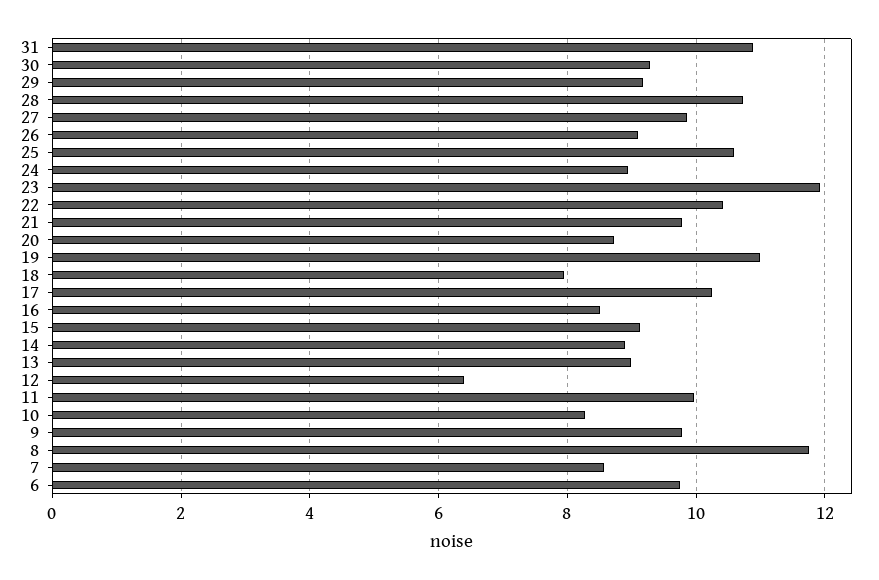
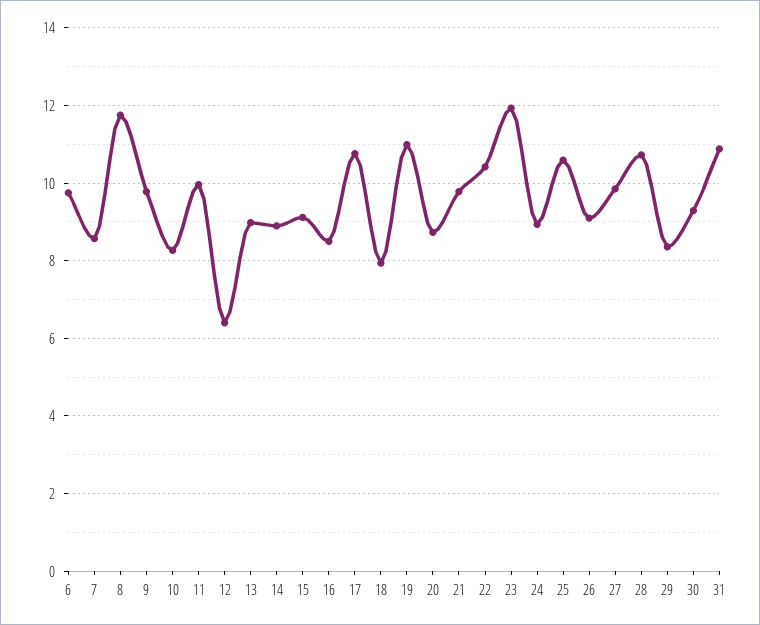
  {
    "31": 10.8,
    "30": 9.2,
-   "29": 9.2,
+   "29": 8.4,
    "28": 10.8,
    "27": 9.8,
    "26": 9.2,
    "25": 10.6,
    "24": 9,
    "23": 12,
    "22": 10.4,
    "21": 9.8,
    "20": 8.8,
    "19": 11,
    "18": 8,
-   "17": 10.2,
+   "17": 10.8,
    "16": 8.6,
    "15": 9.2,
    "14": 9,
    "13": 9,
    "12": 6.4,
    "11": 10,
    "10": 8.2,
    "9": 9.8,
    "8": 11.8,
    "7": 8.6,
    "6": 9.8
  }

